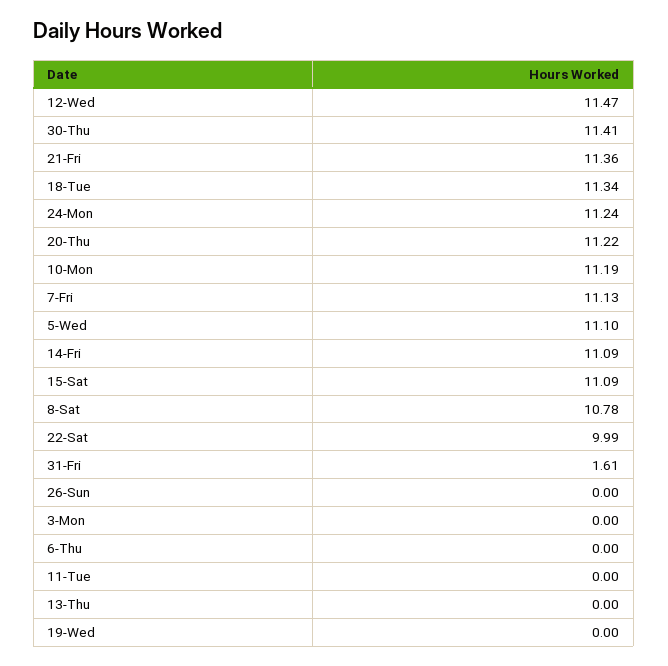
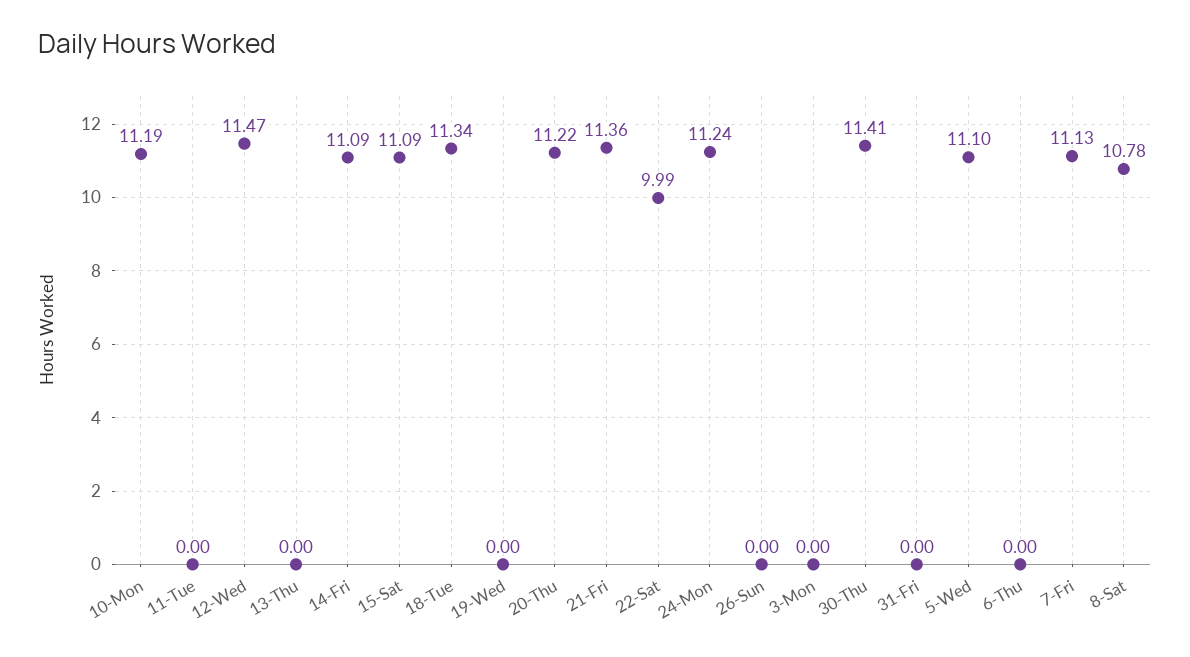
  {
    "12-Wed": 11.47,
    "30-Thu": 11.41,
    "21-Fri": 11.36,
    "18-Tue": 11.34,
    "24-Mon": 11.24,
    "20-Thu": 11.22,
    "10-Mon": 11.19,
    "7-Fri": 11.13,
    "5-Wed": 11.1,
    "14-Fri": 11.09,
    "15-Sat": 11.09,
    "8-Sat": 10.78,
    "22-Sat": 9.99,
-   "31-Fri": 1.61,
+   "31-Fri": 0,
    "26-Sun": 0,
    "3-Mon": 0,
    "6-Thu": 0,
    "11-Tue": 0,
    "13-Thu": 0,
    "19-Wed": 0
  }

